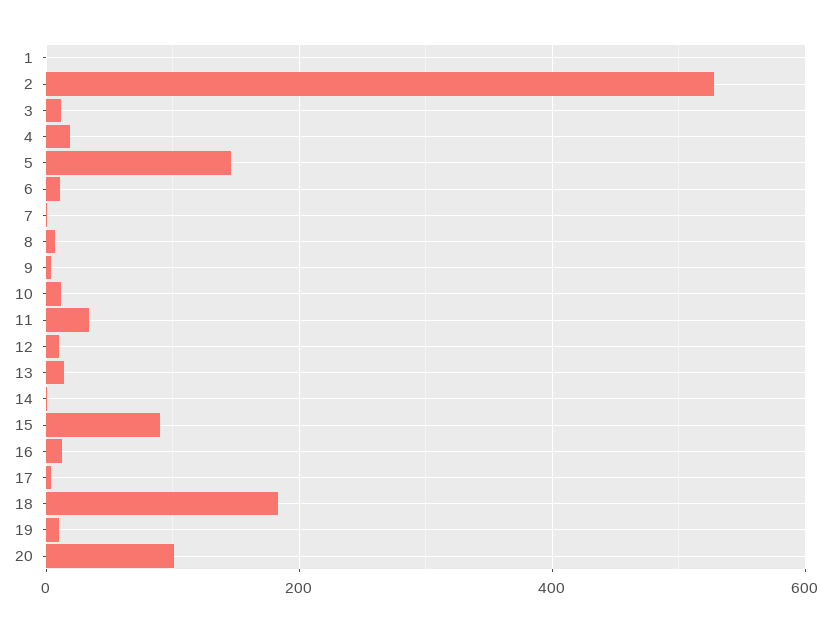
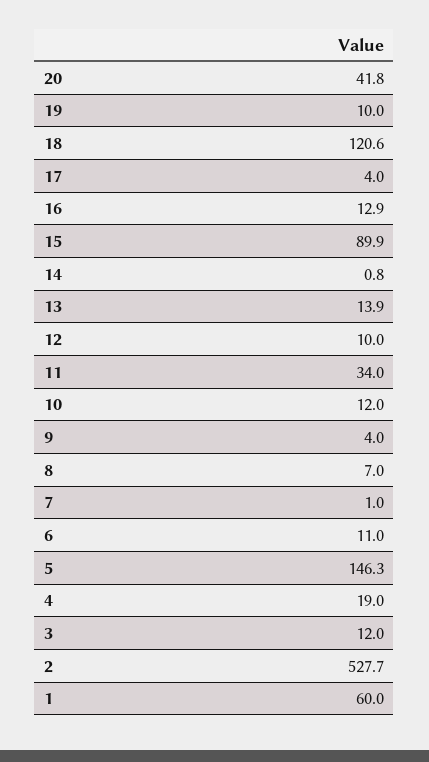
  {
-   "1": 0,
+   "1": 60,
    "2": 527.7,
    "3": 12,
    "4": 19,
    "5": 146.3,
    "6": 11,
    "7": 1,
    "8": 7,
    "9": 4,
    "10": 12,
    "11": 34,
    "12": 10,
    "13": 13.9,
    "14": 0.8,
    "15": 89.9,
    "16": 12.9,
    "17": 4,
-   "18": 180,
+   "18": 120.6,
    "19": 10,
-   "20": 100
+   "20": 41.8
  }

